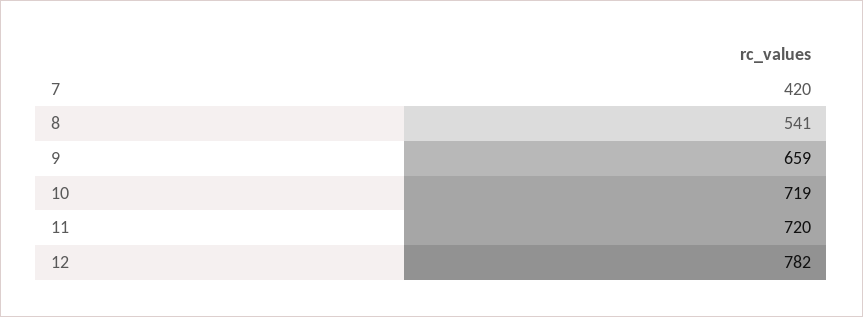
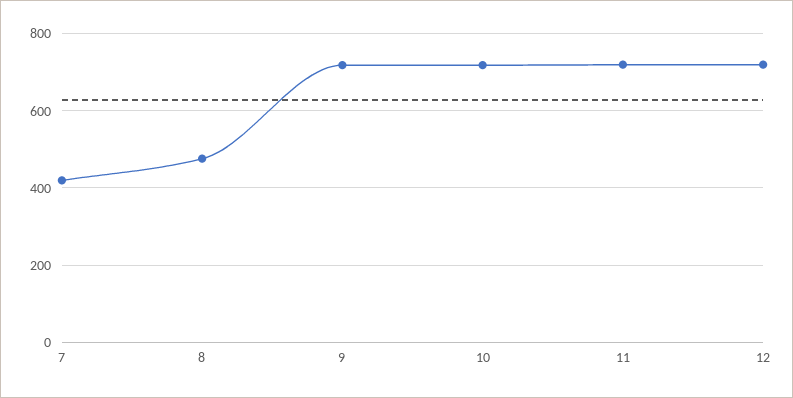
  {
    "7": 420,
-   "8": 541,
+   "8": 480,
-   "9": 659,
+   "9": 720,
    "10": 719,
    "11": 720,
-   "12": 782
+   "12": 720
  }

